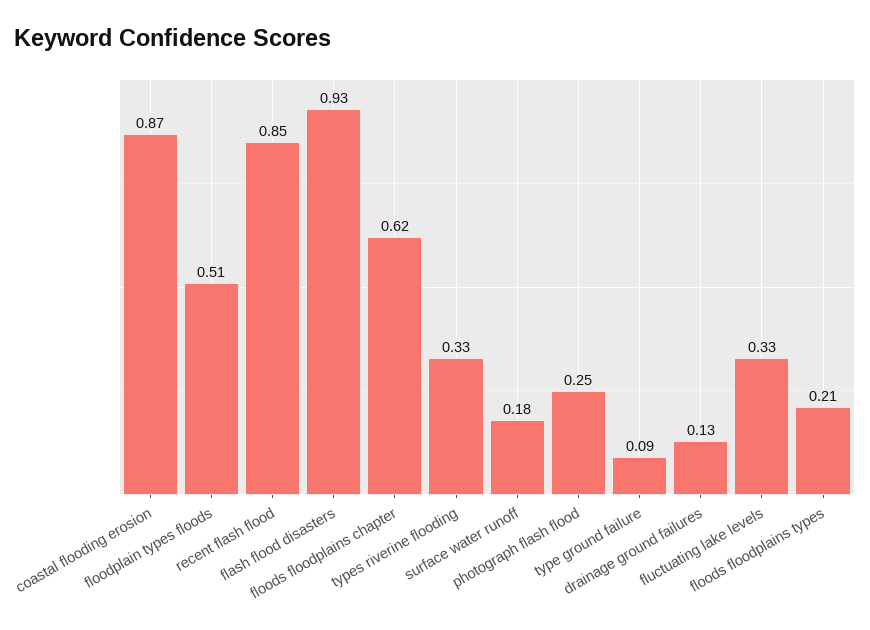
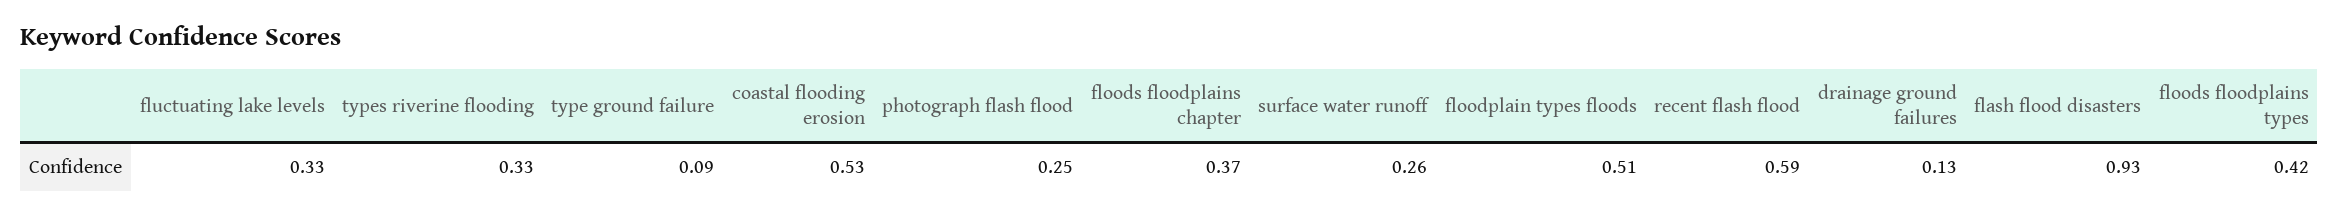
  {
-   "coastal flooding erosion": 0.87,
+   "coastal flooding erosion": 0.53,
    "floodplain types floods": 0.51,
-   "recent flash flood": 0.85,
+   "recent flash flood": 0.59,
    "flash flood disasters": 0.93,
-   "floods floodplains chapter": 0.62,
+   "floods floodplains chapter": 0.37,
    "types riverine flooding": 0.33,
-   "surface water runoff": 0.18,
+   "surface water runoff": 0.26,
    "photograph flash flood": 0.25,
    "type ground failure": 0.09,
    "drainage ground failures": 0.13,
    "fluctuating lake levels": 0.33,
-   "floods floodplains types": 0.21
+   "floods floodplains types": 0.42
  }

